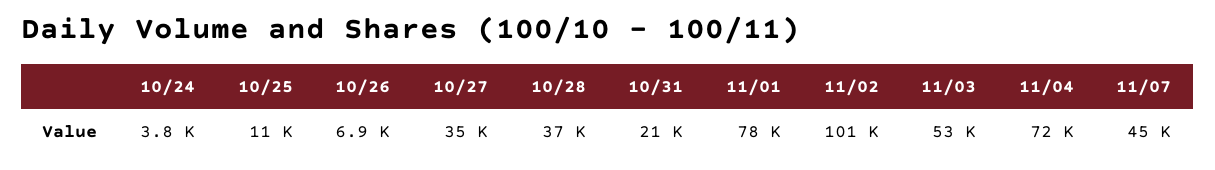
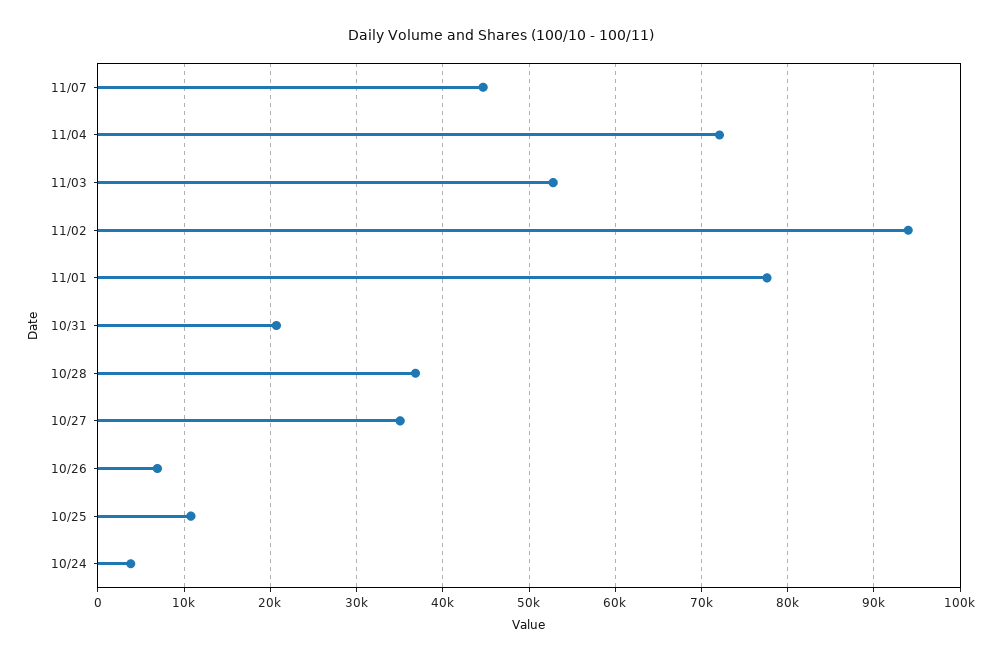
  {
    "10/24": 3800,
    "10/25": 11000,
    "10/26": 6900,
    "10/27": 35000,
    "10/28": 37000,
    "10/31": 21000,
    "11/01": 78000,
-   "11/02": 101000,
+   "11/02": 94000,
    "11/03": 53000,
    "11/04": 72000,
    "11/07": 45000
  }

